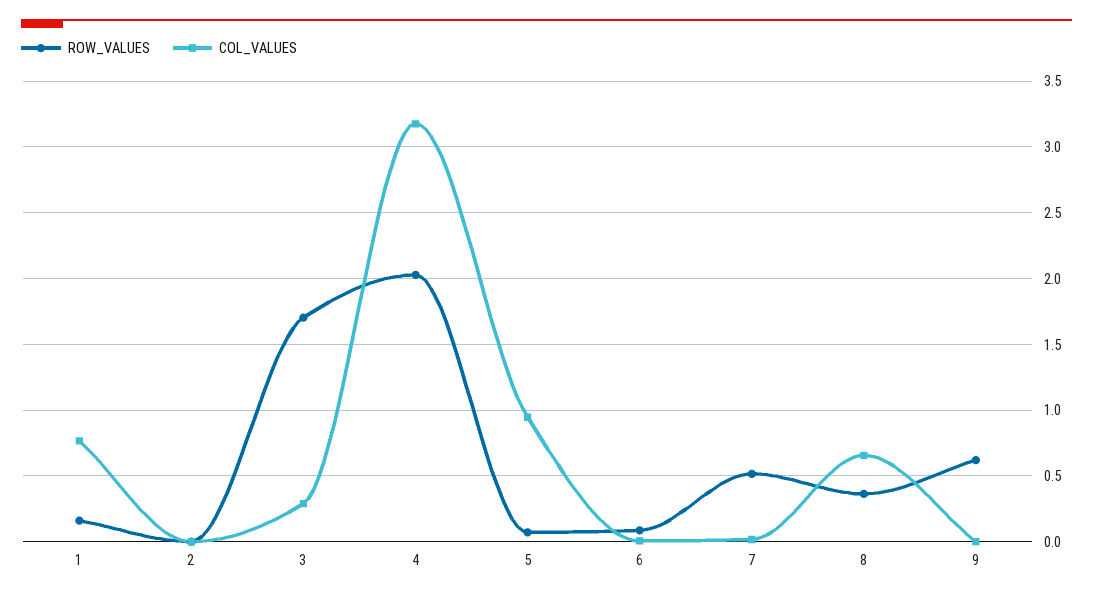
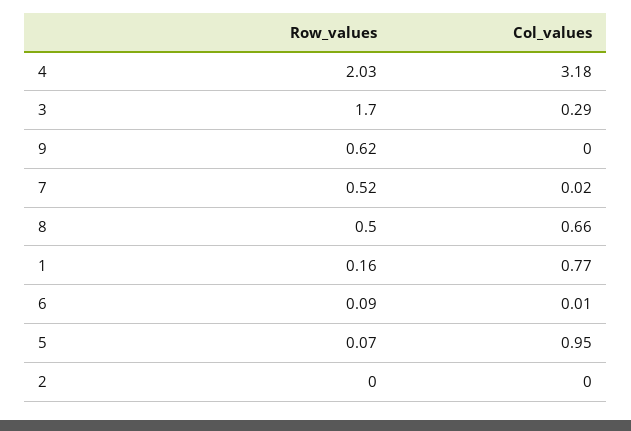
  {
    "ROW_VALUES": {
      "1": 0.16,
      "2": 0,
      "3": 1.7,
      "4": 2.03,
      "5": 0.07,
      "6": 0.09,
      "7": 0.52,
-     "8": 0.35,
+     "8": 0.5,
      "9": 0.62
    },
    "COL_VALUES": {
      "1": 0.77,
      "2": 0,
      "3": 0.29,
      "4": 3.18,
      "5": 0.95,
      "6": 0.01,
      "7": 0.02,
      "8": 0.66,
      "9": 0
    }
  }

